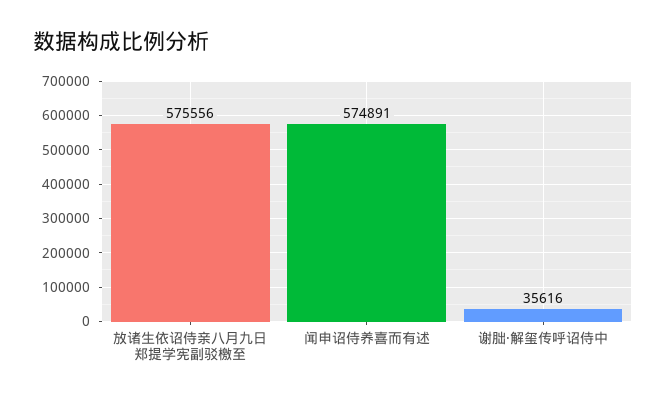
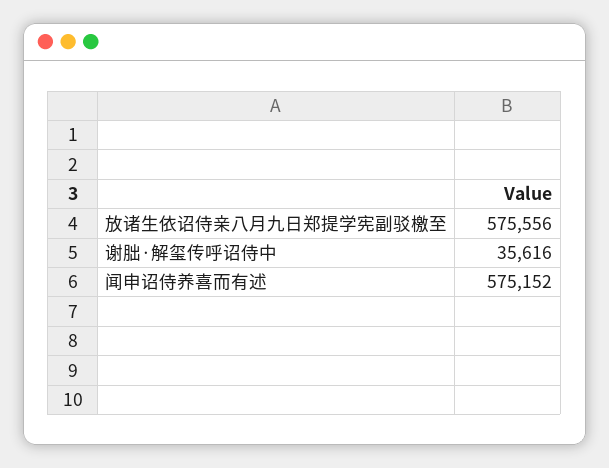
  {
    "放诸生依诏侍亲八月九日郑提学宪副驳檄至": 575556,
-   "闻申诏侍养喜而有述": 574891,
+   "闻申诏侍养喜而有述": 575152,
    "谢朏·解玺传呼诏侍中": 35616
  }

